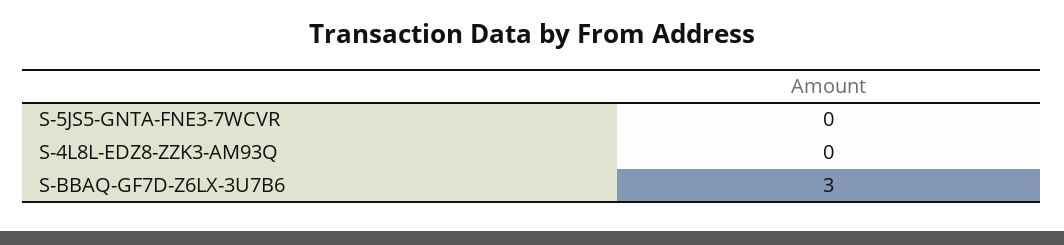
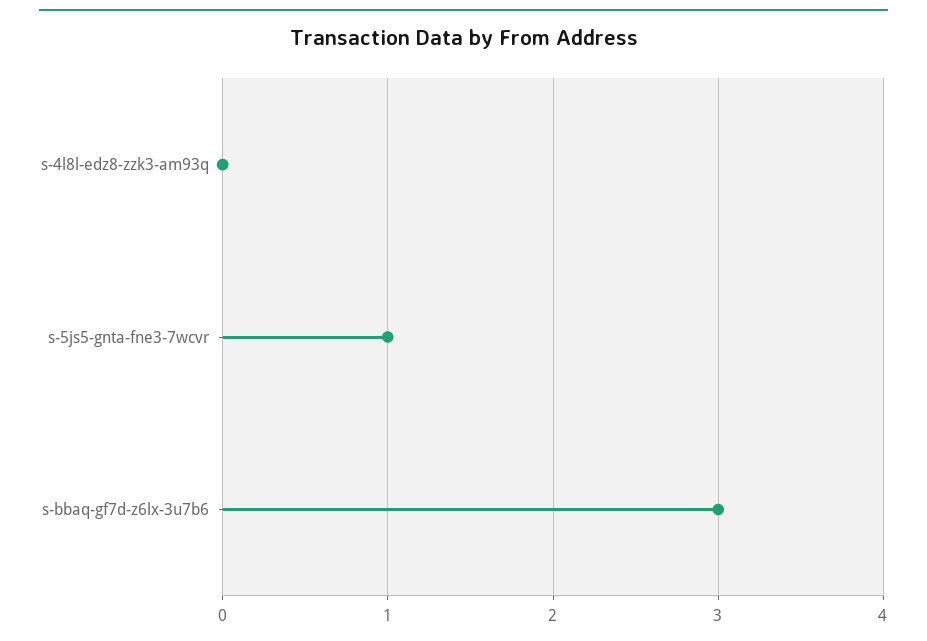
  {
-   "S-5JS5-GNTA-FNE3-7WCVR": 0,
+   "S-5JS5-GNTA-FNE3-7WCVR": 1,
    "S-4L8L-EDZ8-ZZK3-AM93Q": 0,
    "S-BBAQ-GF7D-Z6LX-3U7B6": 3
  }

